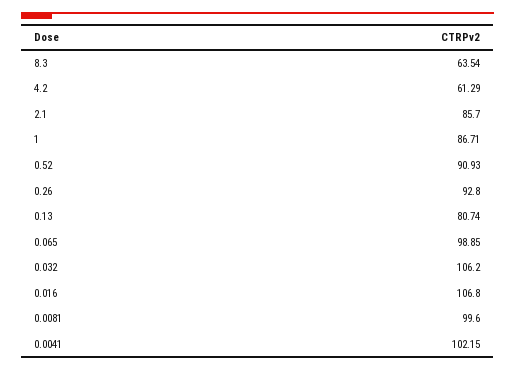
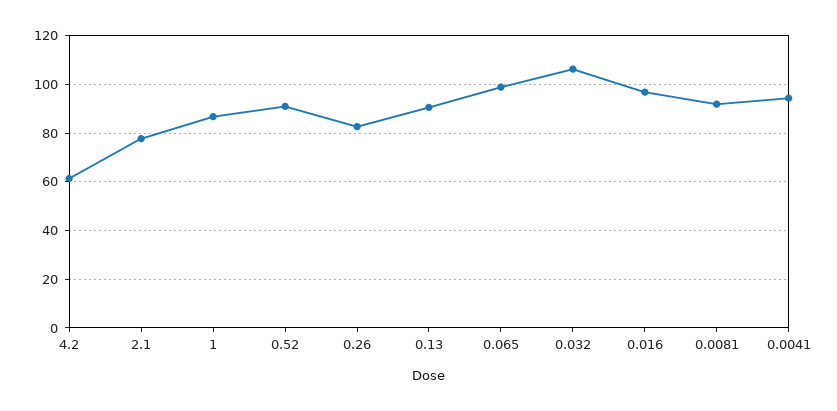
  {
-   "8.3": 63.54,
    "4.2": 61.29,
-   "2.1": 85.7,
+   "2.1": 77.5,
    "1": 86.71,
    "0.52": 90.93,
-   "0.26": 92.8,
+   "0.26": 82.5,
-   "0.13": 80.74,
+   "0.13": 90,
    "0.065": 98.85,
    "0.032": 106.2,
-   "0.016": 106.8,
+   "0.016": 97.5,
-   "0.0081": 99.6,
+   "0.0081": 92.5,
-   "0.0041": 102.15
+   "0.0041": 95
  }

